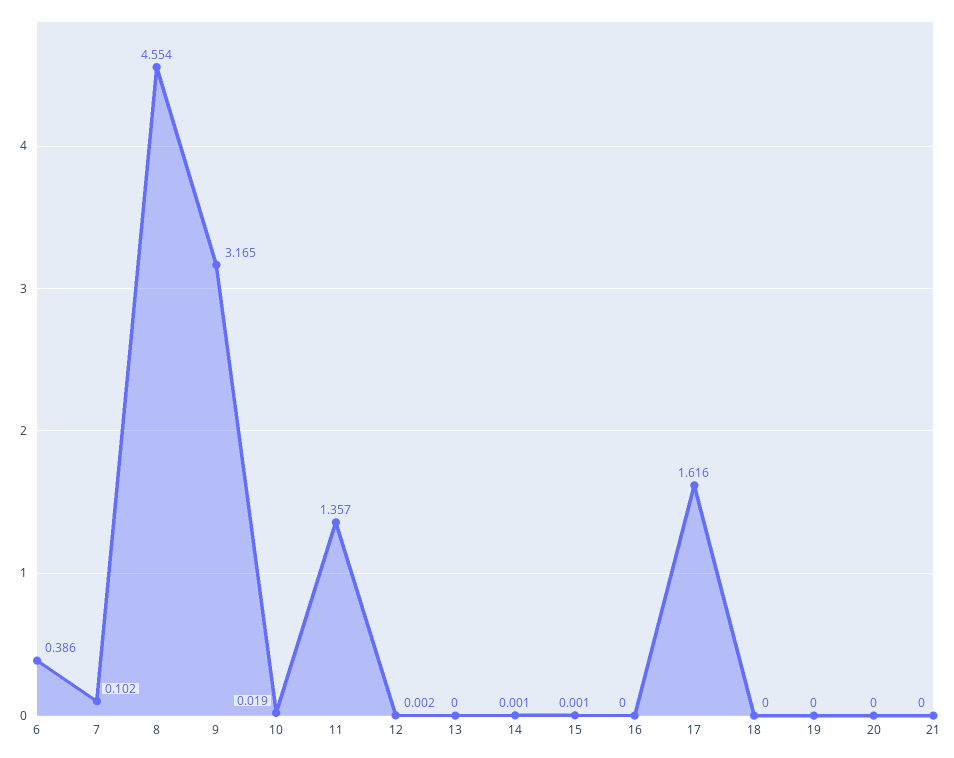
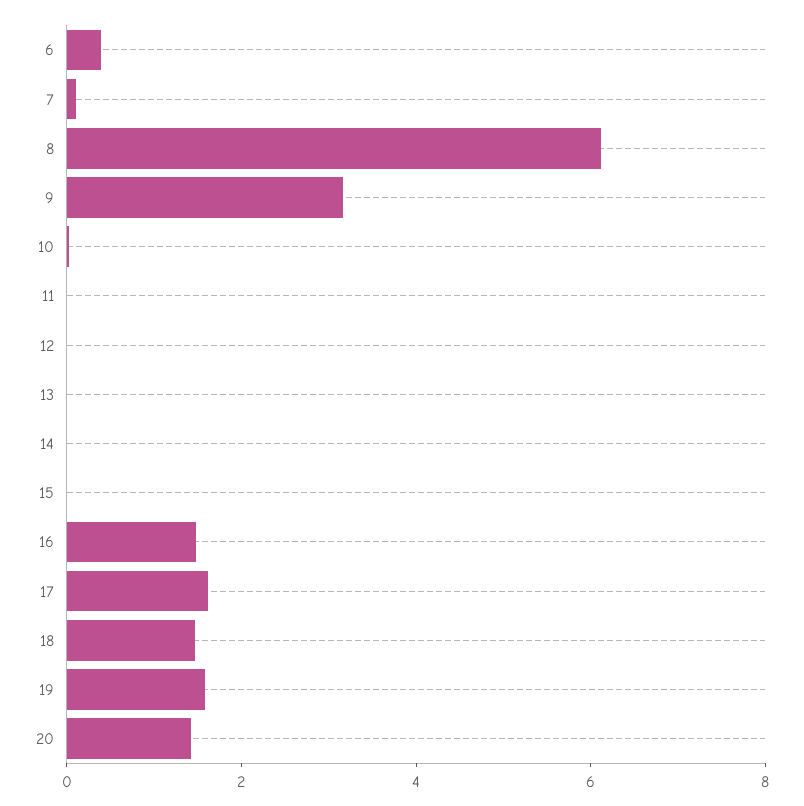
  {
    "6": 0.386,
    "7": 0.102,
-   "8": 4.554,
+   "8": 6,
    "9": 3.165,
    "10": 0.019,
-   "11": 1.357,
+   "11": 0,
    "12": 0.002,
    "13": 0,
    "14": 0.001,
    "15": 0.001,
-   "16": 0,
+   "16": 1.5,
    "17": 1.616,
-   "18": 0,
+   "18": 1.5,
-   "19": 0,
+   "19": 1.5,
-   "20": 0,
+   "20": 1.5
-   "21": 0
  }

